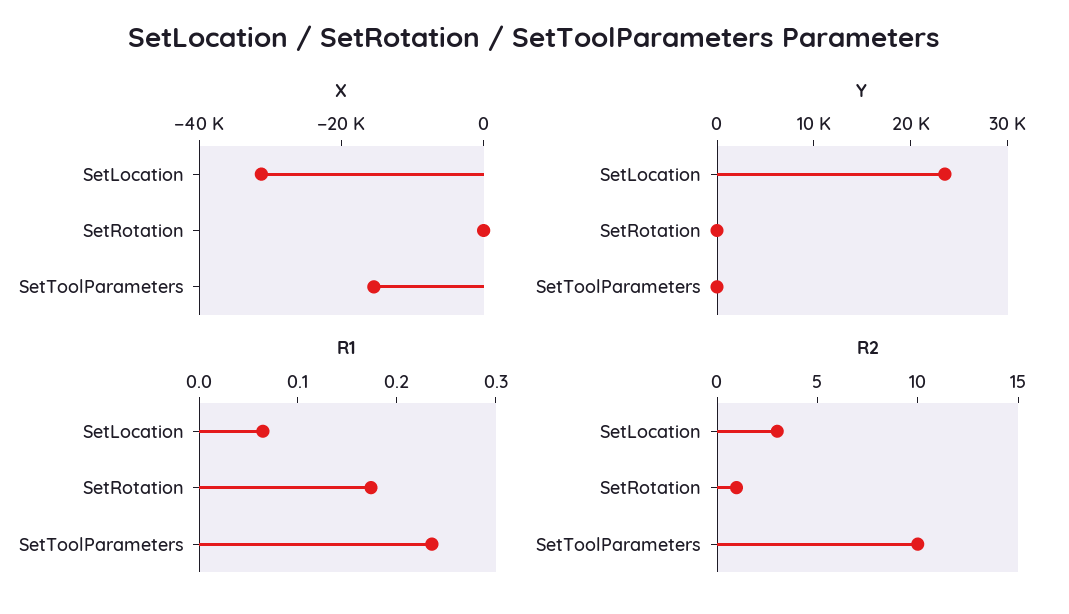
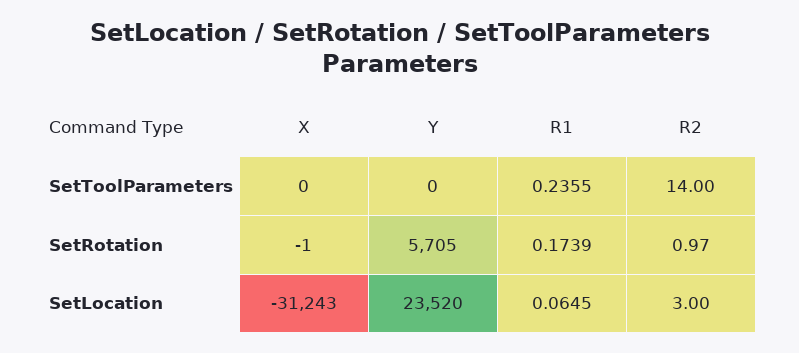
  {
    "X": {
      "SetLocation": -31243,
      "SetRotation": -1,
-     "SetToolParameters": -15000
+     "SetToolParameters": 0
    },
    "Y": {
      "SetLocation": 23520,
-     "SetRotation": 0,
+     "SetRotation": 5705,
      "SetToolParameters": 0
    },
    "R1": {
      "SetLocation": 0.0645,
      "SetRotation": 0.1739,
      "SetToolParameters": 0.2355
    },
    "R2": {
      "SetLocation": 3,
      "SetRotation": 0.97,
-     "SetToolParameters": 10
+     "SetToolParameters": 14
    }
  }

